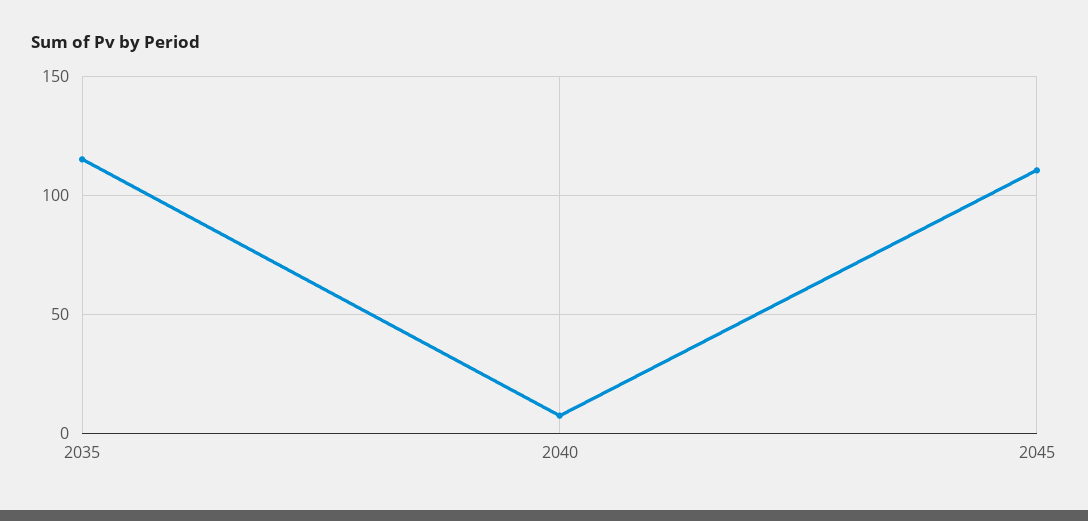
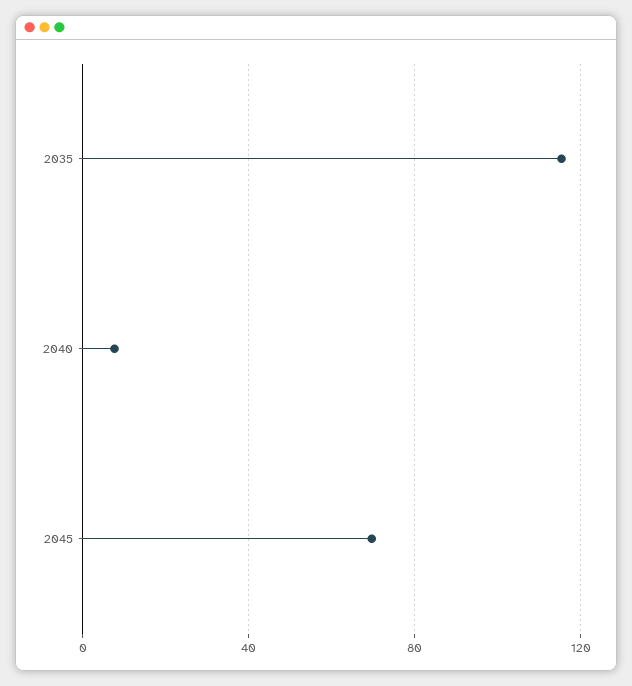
  {
    "2035": 115,
    "2040": 10,
-   "2045": 110
+   "2045": 70
  }

